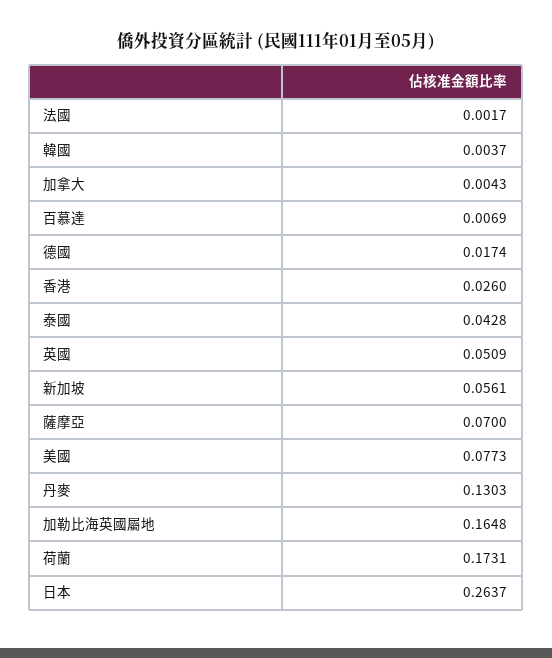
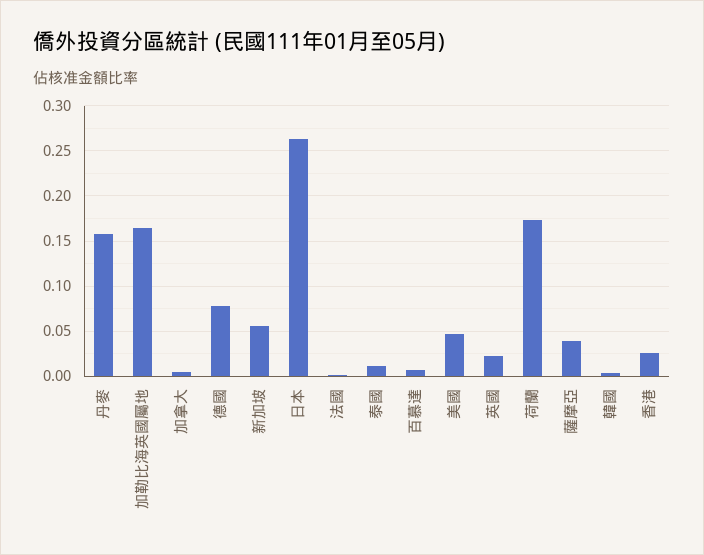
  {
    "法國": 0.0017,
    "韓國": 0.0037,
    "加拿大": 0.0043,
    "百慕達": 0.0069,
-   "德國": 0.0174,
+   "德國": 0.08,
    "香港": 0.026,
-   "泰國": 0.0428,
+   "泰國": 0.01,
-   "英國": 0.0509,
+   "英國": 0.02,
    "新加坡": 0.0561,
-   "薩摩亞": 0.07,
+   "薩摩亞": 0.04,
-   "美國": 0.0773,
+   "美國": 0.05,
-   "丹麥": 0.1303,
+   "丹麥": 0.16,
    "加勒比海英國屬地": 0.1648,
    "荷蘭": 0.1731,
    "日本": 0.2637
  }

